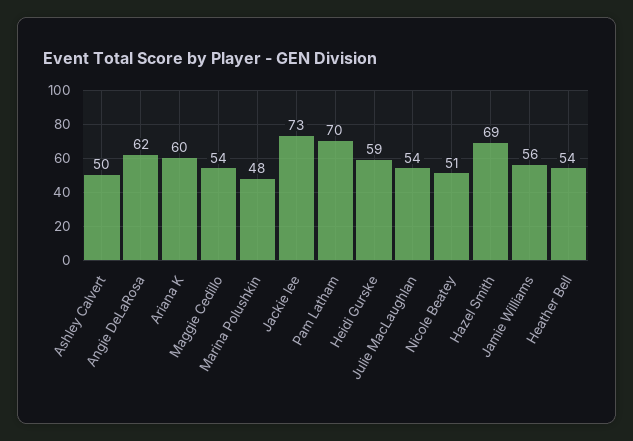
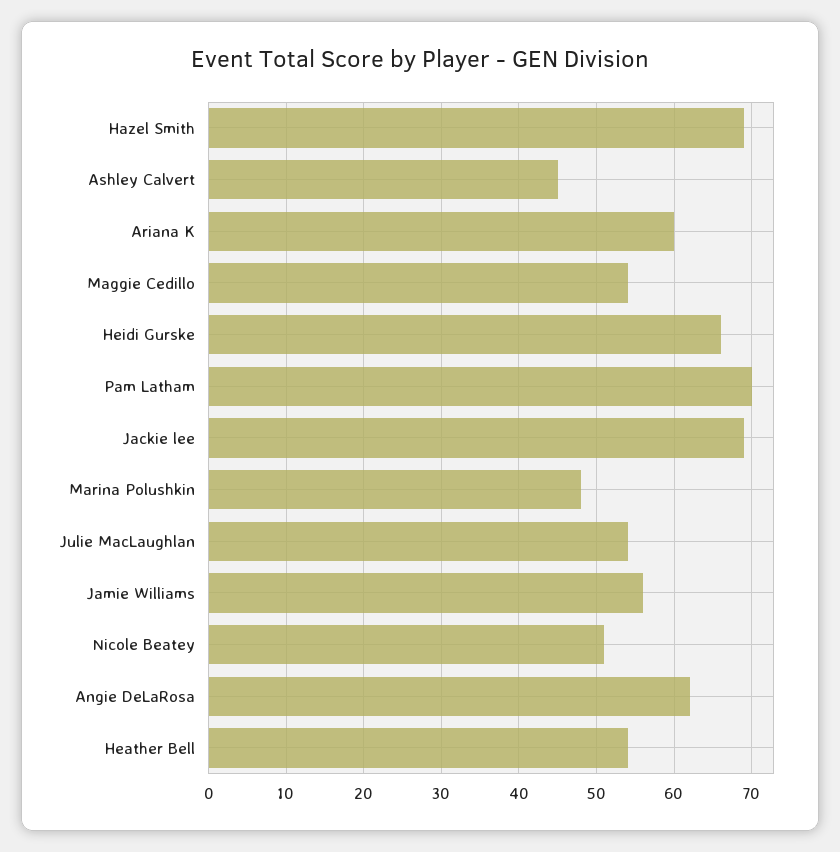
  {
-   "Ashley Calvert": 50,
+   "Ashley Calvert": 45,
    "Angie DeLaRosa": 62,
    "Ariana K": 60,
    "Maggie Cedillo": 54,
    "Marina Polushkin": 48,
-   "Jackie lee": 73,
+   "Jackie lee": 69,
    "Pam Latham": 70,
-   "Heidi Gurske": 59,
+   "Heidi Gurske": 66,
    "Julie MacLaughlan": 54,
    "Nicole Beatey": 51,
    "Hazel Smith": 69,
    "Jamie Williams": 56,
    "Heather Bell": 54
  }

